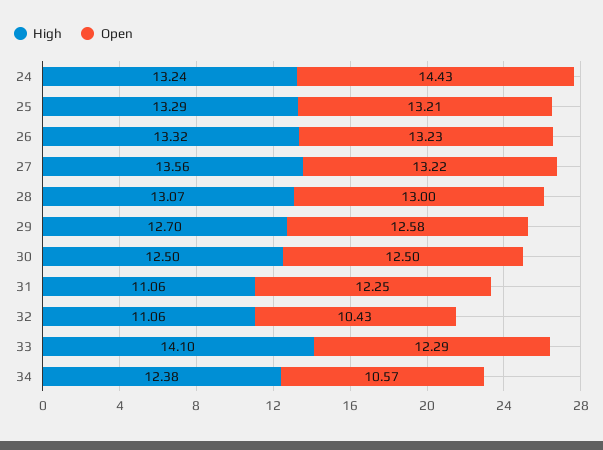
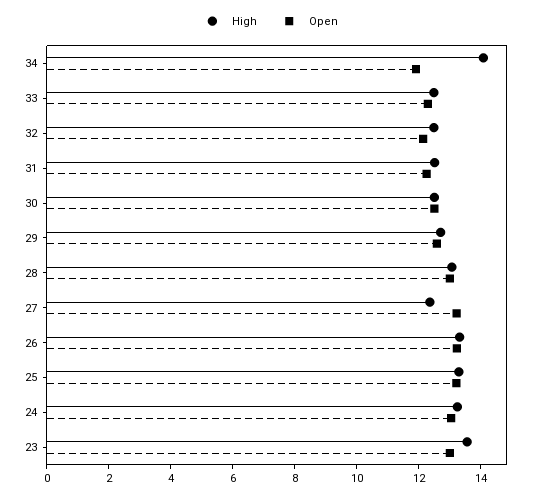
  {
    "High": {
      "24": 13.24,
      "25": 13.29,
      "26": 13.32,
-     "27": 13.56,
+     "27": 12.5,
      "28": 13.07,
      "29": 12.7,
      "30": 12.5,
-     "31": 11.06,
+     "31": 12.5,
-     "32": 11.06,
+     "32": 12.5,
-     "33": 14.1,
+     "33": 12.5,
-     "34": 12.38
+     "34": 14,
+     "23": 13.5
    },
    "Open": {
-     "24": 14.43,
+     "24": 13,
      "25": 13.21,
      "26": 13.23,
      "27": 13.22,
      "28": 13,
      "29": 12.58,
      "30": 12.5,
      "31": 12.25,
-     "32": 10.43,
+     "32": 12,
      "33": 12.29,
-     "34": 10.57
+     "34": 12,
+     "23": 13
    }
  }

